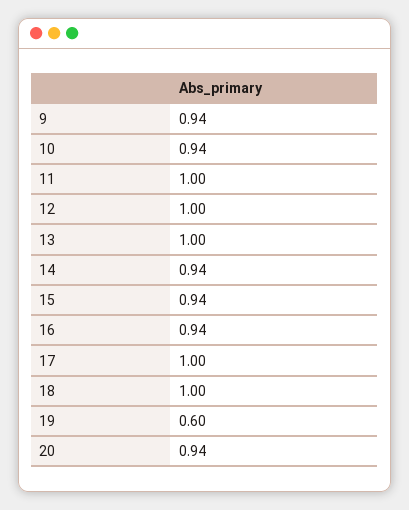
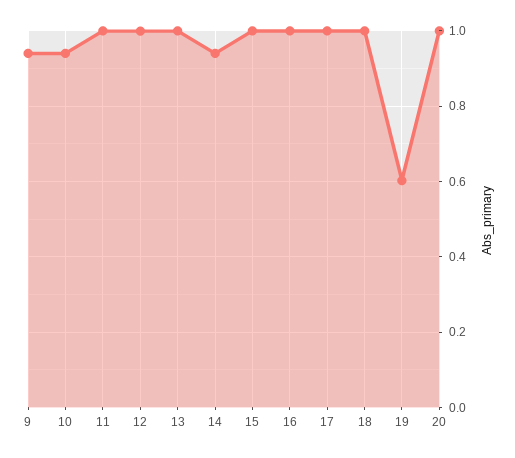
  {
    "9": 0.94,
    "10": 0.94,
    "11": 1,
    "12": 1,
    "13": 1,
    "14": 0.94,
-   "15": 0.94,
+   "15": 1,
-   "16": 0.94,
+   "16": 1,
    "17": 1,
    "18": 1,
    "19": 0.6,
-   "20": 0.94
+   "20": 1
  }

